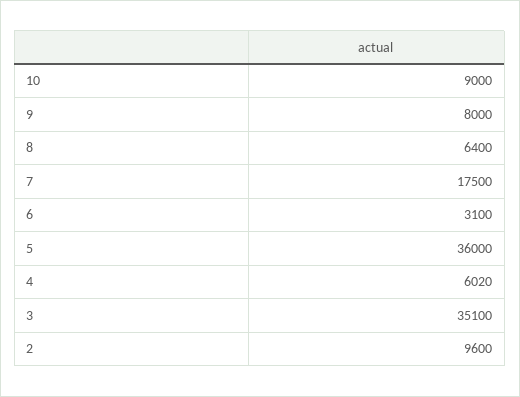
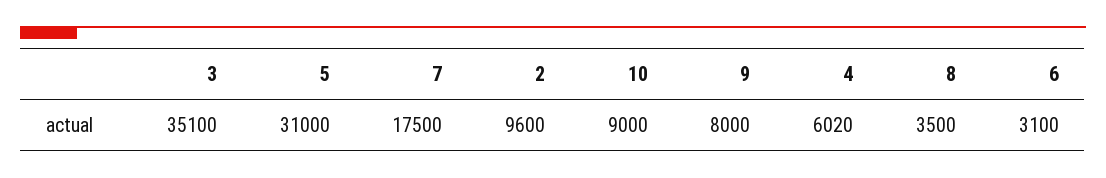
  {
    "10": 9000,
    "9": 8000,
-   "8": 6400,
+   "8": 3500,
    "7": 17500,
    "6": 3100,
-   "5": 36000,
+   "5": 31000,
    "4": 6020,
    "3": 35100,
    "2": 9600
  }

